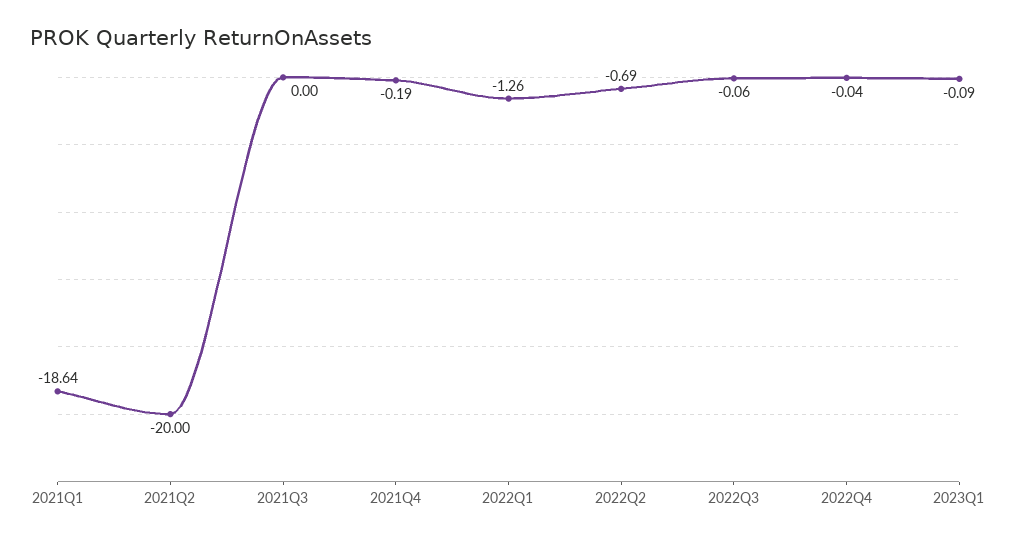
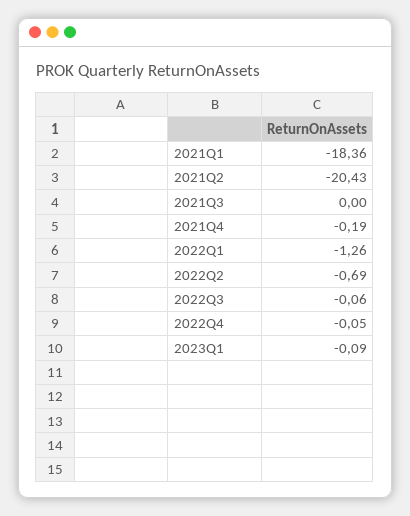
  {
-   "2021Q1": -18.64,
+   "2021Q1": -18.36,
-   "2021Q2": -20,
+   "2021Q2": -20.43,
    "2021Q3": 0,
    "2021Q4": -0.19,
    "2022Q1": -1.26,
    "2022Q2": -0.69,
    "2022Q3": -0.06,
-   "2022Q4": -0.04,
+   "2022Q4": -0.05,
    "2023Q1": -0.09
  }

